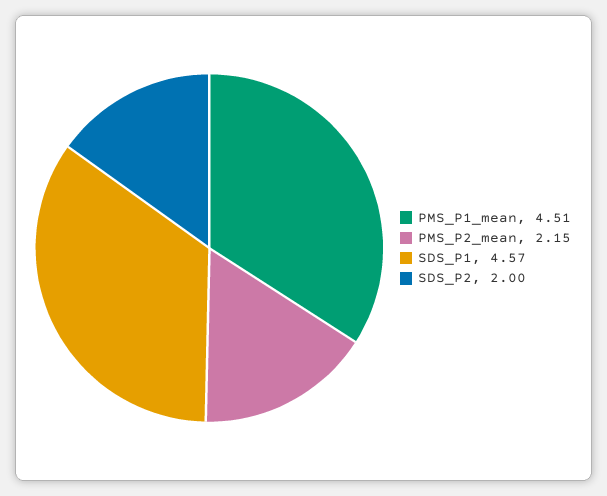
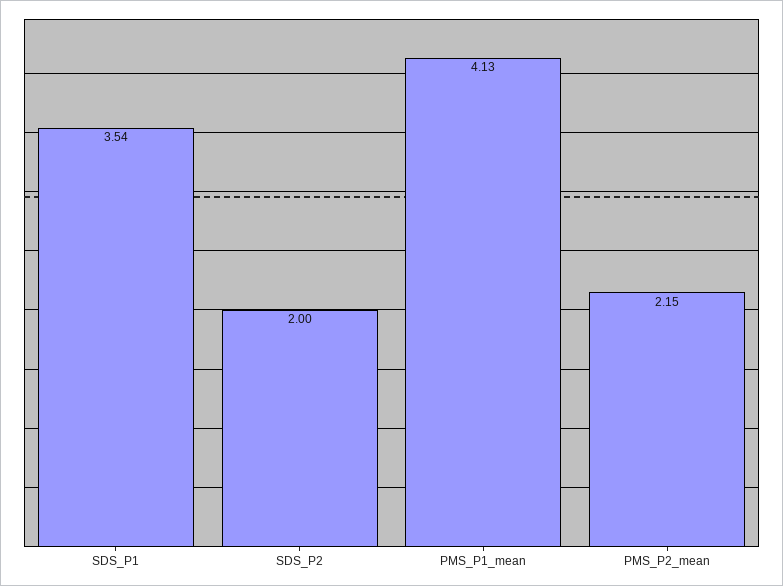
  {
-   "PMS_P1_mean": 4.51,
+   "PMS_P1_mean": 4.13,
    "PMS_P2_mean": 2.15,
-   "SDS_P1": 4.57,
+   "SDS_P1": 3.54,
    "SDS_P2": 2
  }

